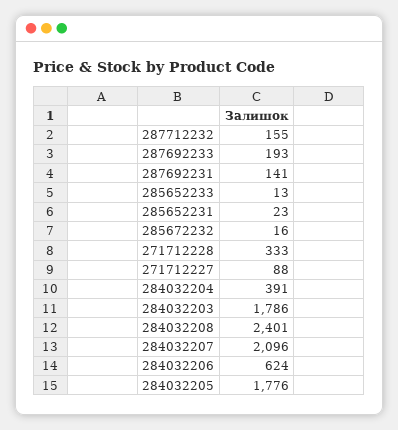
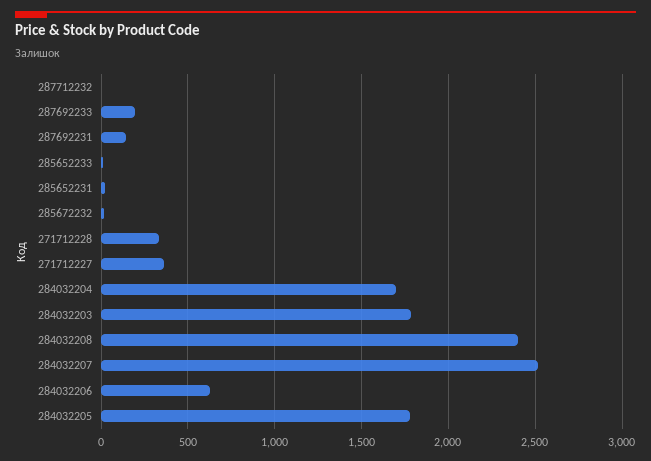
  {
-   "287712232": 155,
+   "287712232": 0,
    "287692233": 193,
    "287692231": 141,
    "285652233": 13,
    "285652231": 23,
    "285672232": 16,
    "271712228": 333,
-   "271712227": 88,
+   "271712227": 350,
-   "284032204": 391,
+   "284032204": 1700,
    "284032203": 1786,
    "284032208": 2401,
-   "284032207": 2096,
+   "284032207": 2500,
    "284032206": 624,
    "284032205": 1776
  }

